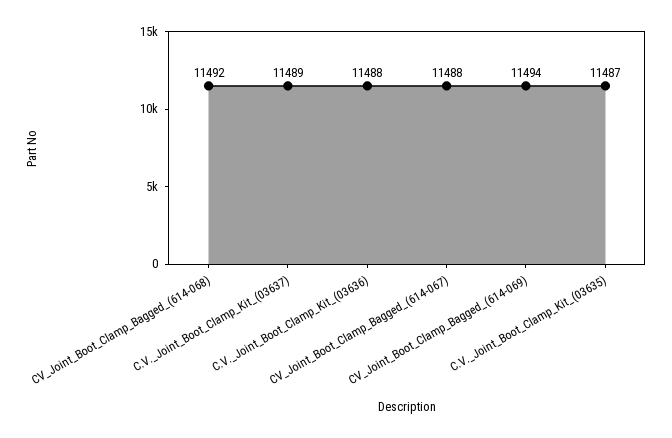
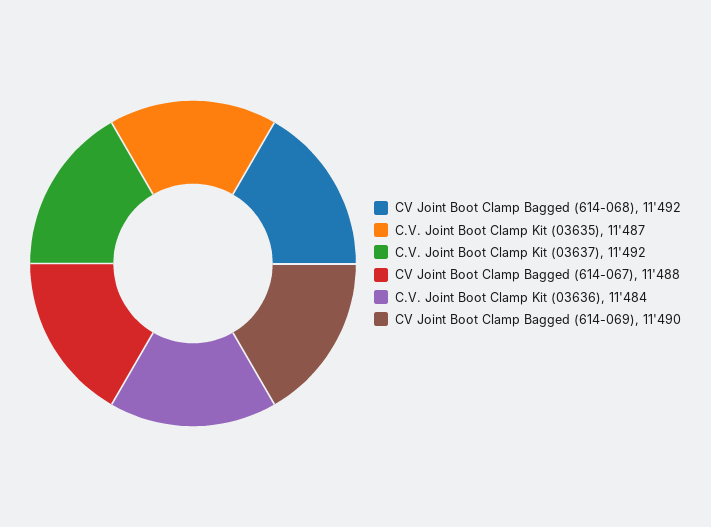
  {
    "CV_Joint_Boot_Clamp_Bagged_(614-068)": 11492,
-   "C.V._Joint_Boot_Clamp_Kit_(03637)": 11489,
+   "C.V._Joint_Boot_Clamp_Kit_(03637)": 11492,
-   "C.V._Joint_Boot_Clamp_Kit_(03636)": 11488,
+   "C.V._Joint_Boot_Clamp_Kit_(03636)": 11484,
    "CV_Joint_Boot_Clamp_Bagged_(614-067)": 11488,
-   "CV_Joint_Boot_Clamp_Bagged_(614-069)": 11494,
+   "CV_Joint_Boot_Clamp_Bagged_(614-069)": 11490,
    "C.V._Joint_Boot_Clamp_Kit_(03635)": 11487
  }

